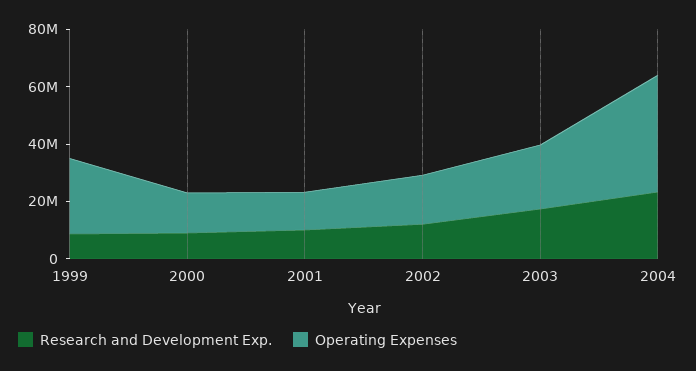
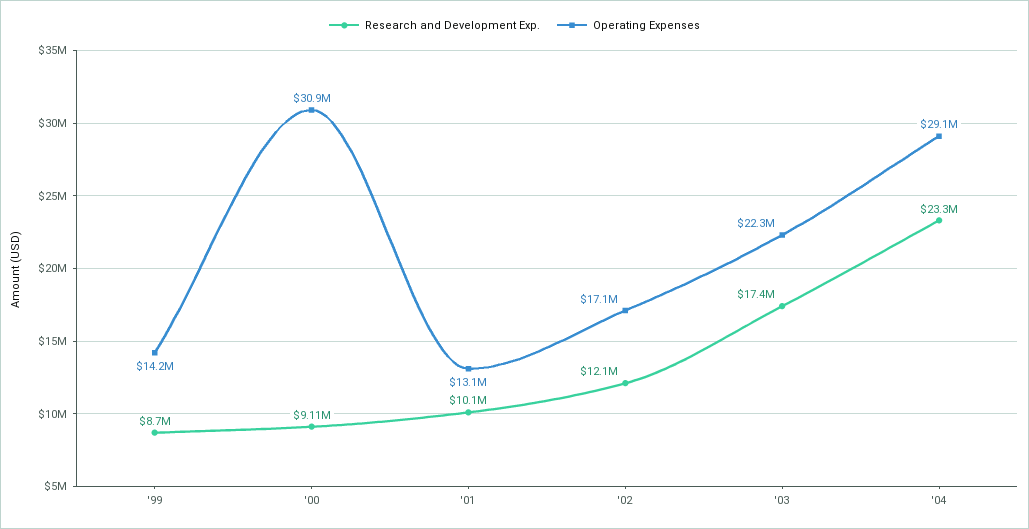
  {
    "Research and Development Exp.": {
      "1999": 8700000,
      "2000": 9110000,
      "2001": 10100000,
      "2002": 12100000,
      "2003": 17400000,
      "2004": 23300000
    },
    "Operating Expenses": {
-     "1999": 25000000,
+     "1999": 14200000,
-     "2000": 15000000,
+     "2000": 30900000,
      "2001": 13100000,
      "2002": 17100000,
      "2003": 22300000,
-     "2004": 40000000
+     "2004": 29100000
    }
  }

